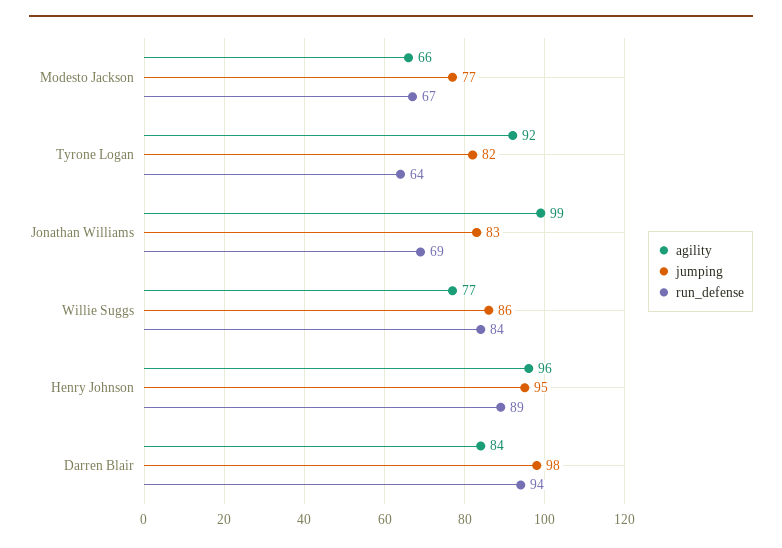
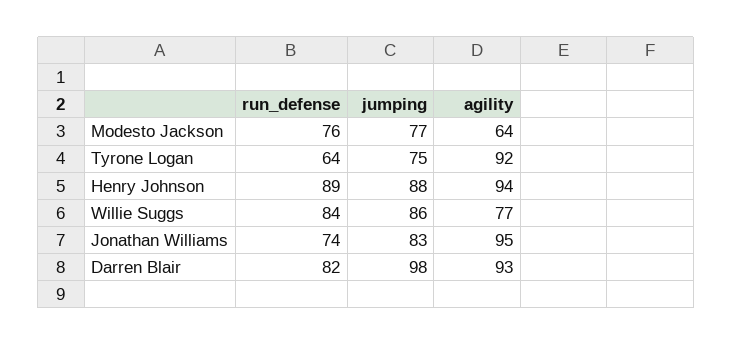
  {
    "agility": {
-     "Modesto Jackson": 66,
+     "Modesto Jackson": 64,
      "Tyrone Logan": 92,
-     "Jonathan Williams": 99,
+     "Jonathan Williams": 95,
      "Willie Suggs": 77,
-     "Henry Johnson": 96,
+     "Henry Johnson": 94,
-     "Darren Blair": 84
+     "Darren Blair": 93
    },
    "jumping": {
      "Modesto Jackson": 77,
-     "Tyrone Logan": 82,
+     "Tyrone Logan": 75,
      "Jonathan Williams": 83,
      "Willie Suggs": 86,
-     "Henry Johnson": 95,
+     "Henry Johnson": 88,
      "Darren Blair": 98
    },
    "run_defense": {
-     "Modesto Jackson": 67,
+     "Modesto Jackson": 76,
      "Tyrone Logan": 64,
-     "Jonathan Williams": 69,
+     "Jonathan Williams": 74,
      "Willie Suggs": 84,
      "Henry Johnson": 89,
-     "Darren Blair": 94
+     "Darren Blair": 82
    }
  }

